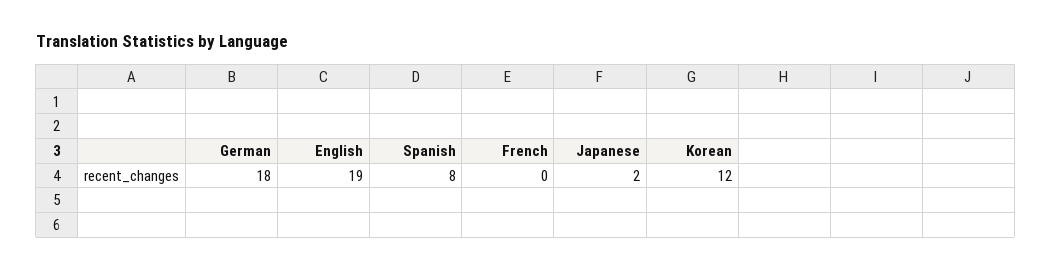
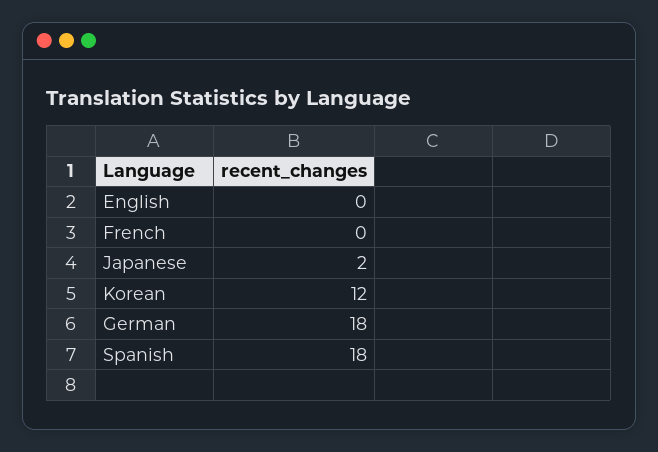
  {
    "German": 18,
-   "English": 19,
+   "English": 0,
-   "Spanish": 8,
+   "Spanish": 18,
    "French": 0,
    "Japanese": 2,
    "Korean": 12
  }

